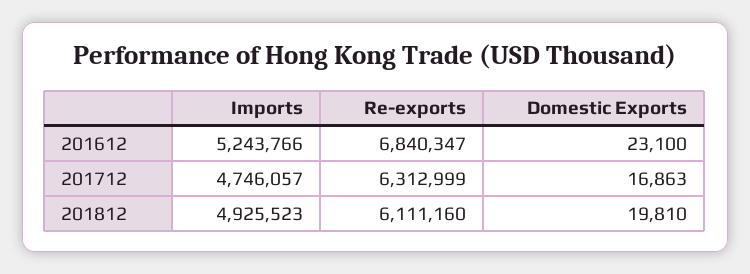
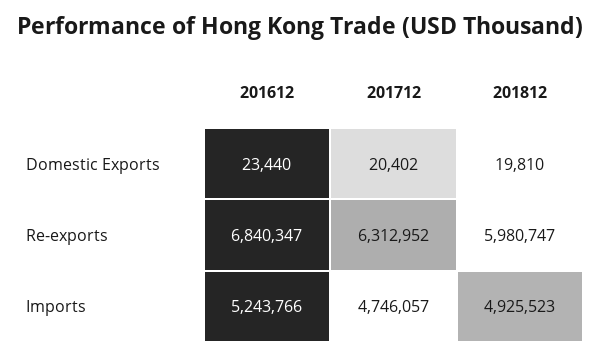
  {
    "Imports": {
      "201612": 5243766,
      "201712": 4746057,
      "201812": 4925523
    },
    "Re-exports": {
      "201612": 6840347,
-     "201712": 6312999,
+     "201712": 6312952,
-     "201812": 6111160
+     "201812": 5980747
    },
    "Domestic Exports": {
-     "201612": 23100,
+     "201612": 23440,
-     "201712": 16863,
+     "201712": 20402,
      "201812": 19810
    }
  }

